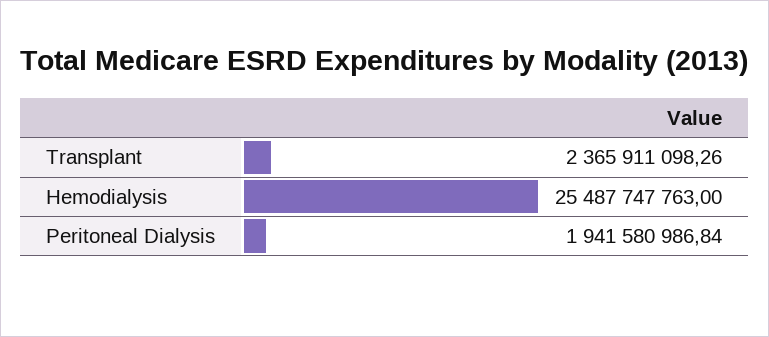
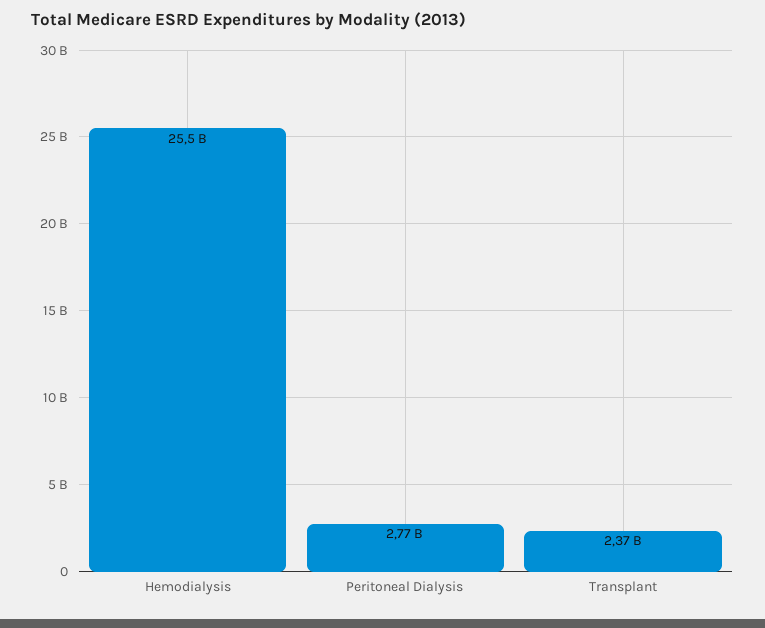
  {
    "Transplant": 2365911098.26,
    "Hemodialysis": 25487747763,
-   "Peritoneal Dialysis": 1941580986.84
+   "Peritoneal Dialysis": 2770000000
  }

